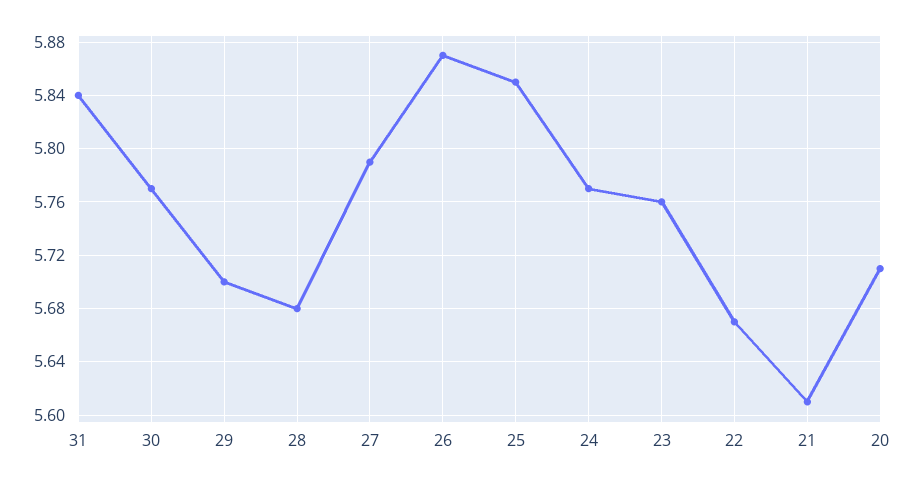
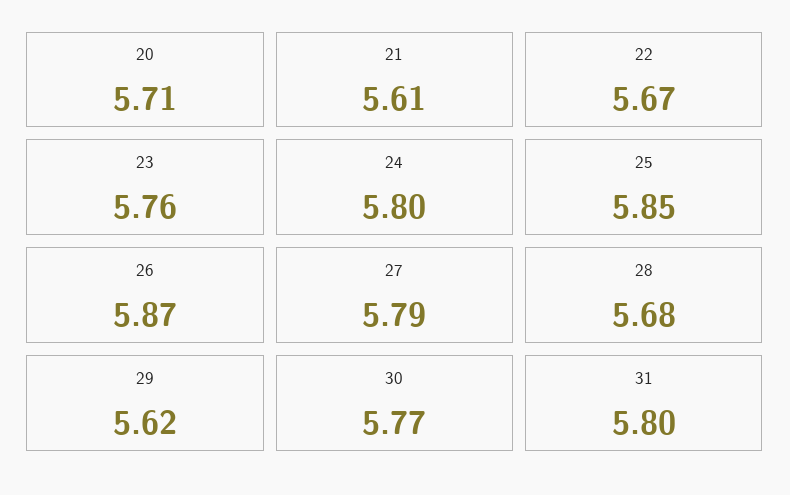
  {
-   "31": 5.84,
+   "31": 5.8,
    "30": 5.77,
-   "29": 5.7,
+   "29": 5.62,
    "28": 5.68,
    "27": 5.79,
    "26": 5.87,
    "25": 5.85,
-   "24": 5.77,
+   "24": 5.8,
    "23": 5.76,
    "22": 5.67,
    "21": 5.61,
    "20": 5.71
  }

